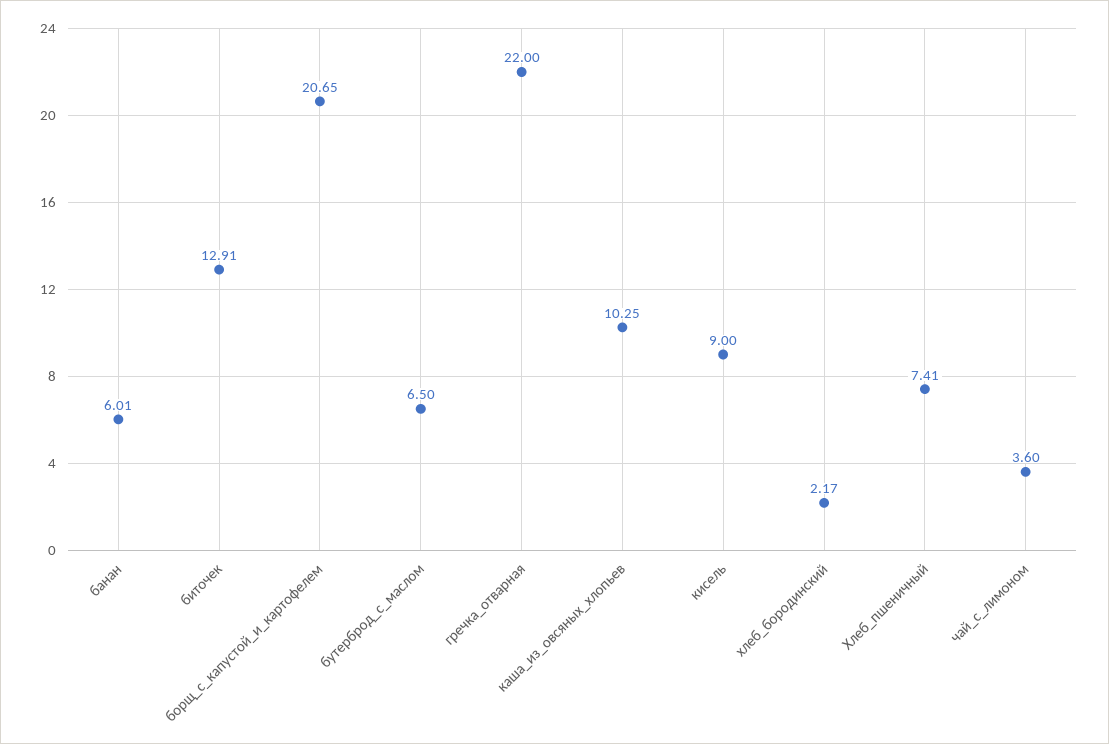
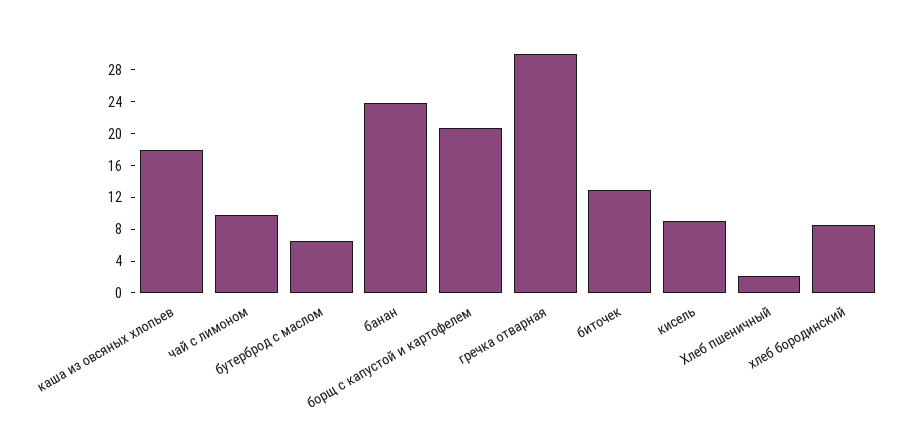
  {
-   "банан": 6.01,
+   "банан": 24,
    "биточек": 12.91,
    "борщ_с_капустой_и_картофелем": 20.65,
    "бутерброд_с_маслом": 6.5,
-   "гречка_отварная": 22,
+   "гречка_отварная": 30,
-   "каша_из_овсяных_хлопьев": 10.25,
+   "каша_из_овсяных_хлопьев": 18,
    "кисель": 9,
-   "хлеб_бородинский": 2.17,
+   "хлеб_бородинский": 8,
-   "Хлеб_пшеничный": 7.41,
+   "Хлеб_пшеничный": 2,
-   "чай_с_лимоном": 3.6
+   "чай_с_лимоном": 10
  }

